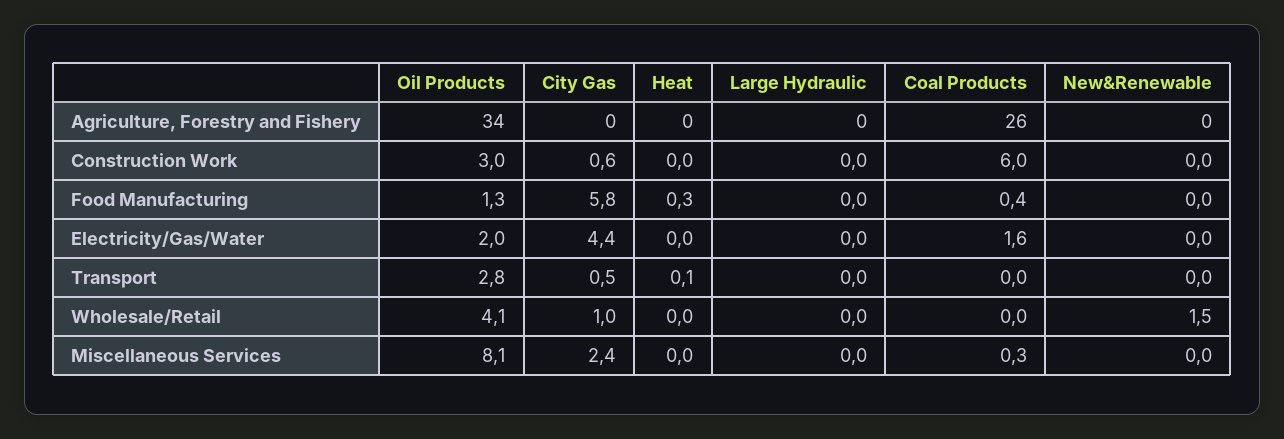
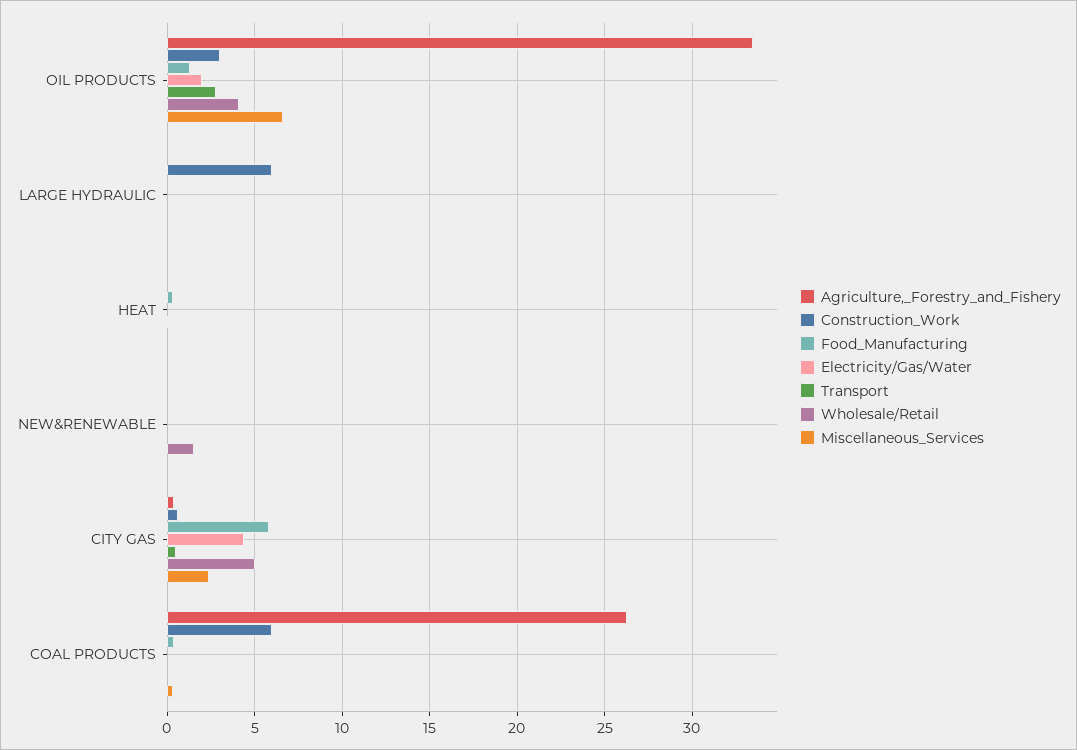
  {
    "Agriculture, Forestry and Fishery": {
      "Oil Products": 34,
      "City Gas": 0,
      "Heat": 0,
      "Large Hydraulic": 0,
      "Coal Products": 26,
      "New&Renewable": 0
    },
    "Construction Work": {
      "Oil Products": 3,
      "City Gas": 0.6,
      "Heat": 0,
-     "Large Hydraulic": 0,
+     "Large Hydraulic": 6,
      "Coal Products": 6,
      "New&Renewable": 0
    },
    "Food Manufacturing": {
      "Oil Products": 1.3,
      "City Gas": 5.8,
      "Heat": 0.3,
      "Large Hydraulic": 0,
      "Coal Products": 0.4,
      "New&Renewable": 0
    },
    "Electricity/Gas/Water": {
      "Oil Products": 2,
      "City Gas": 4.4,
      "Heat": 0,
      "Large Hydraulic": 0,
-     "Coal Products": 1.6,
+     "Coal Products": 0,
      "New&Renewable": 0
    },
    "Transport": {
      "Oil Products": 2.8,
      "City Gas": 0.5,
      "Heat": 0.1,
      "Large Hydraulic": 0,
      "Coal Products": 0,
      "New&Renewable": 0
    },
    "Wholesale/Retail": {
      "Oil Products": 4.1,
-     "City Gas": 1,
+     "City Gas": 5,
      "Heat": 0,
      "Large Hydraulic": 0,
      "Coal Products": 0,
      "New&Renewable": 1.5
    },
    "Miscellaneous Services": {
-     "Oil Products": 8.1,
+     "Oil Products": 6.5,
      "City Gas": 2.4,
      "Heat": 0,
      "Large Hydraulic": 0,
      "Coal Products": 0.3,
      "New&Renewable": 0
    }
  }

